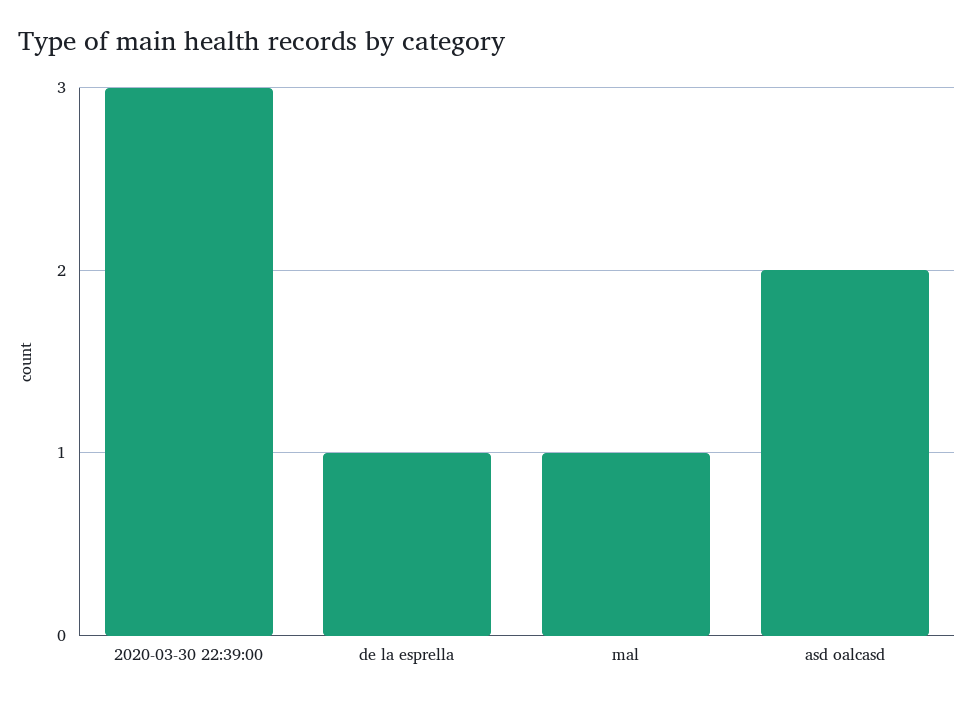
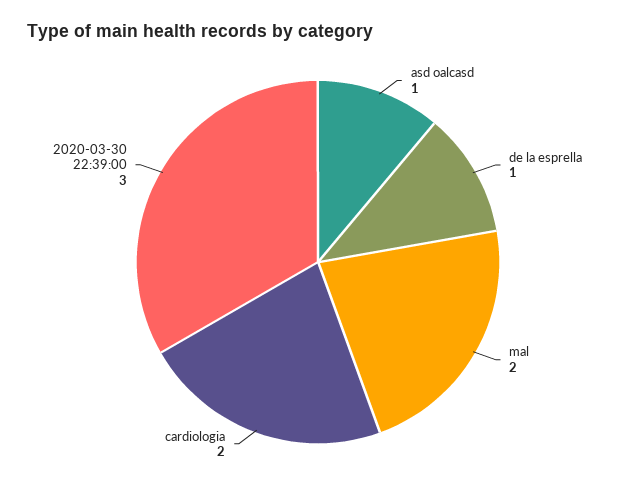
  {
    "2020-03-30 22:39:00": 3,
    "de la esprella": 1,
-   "mal": 1,
+   "mal": 2,
-   "asd oalcasd": 2
+   "asd oalcasd": 1,
+   "cardiologia": 2
  }

